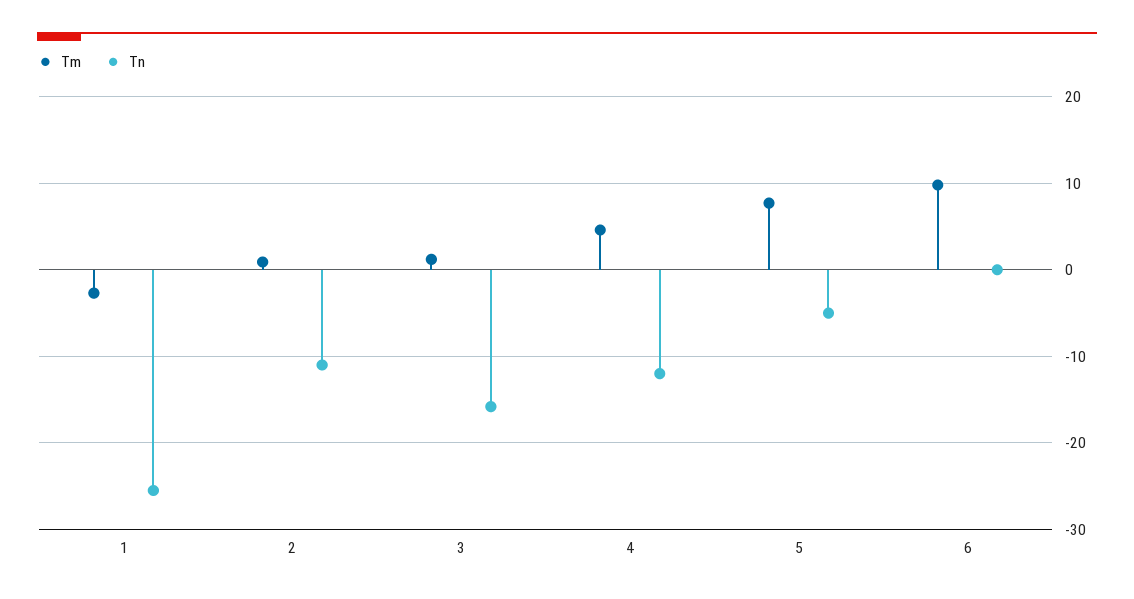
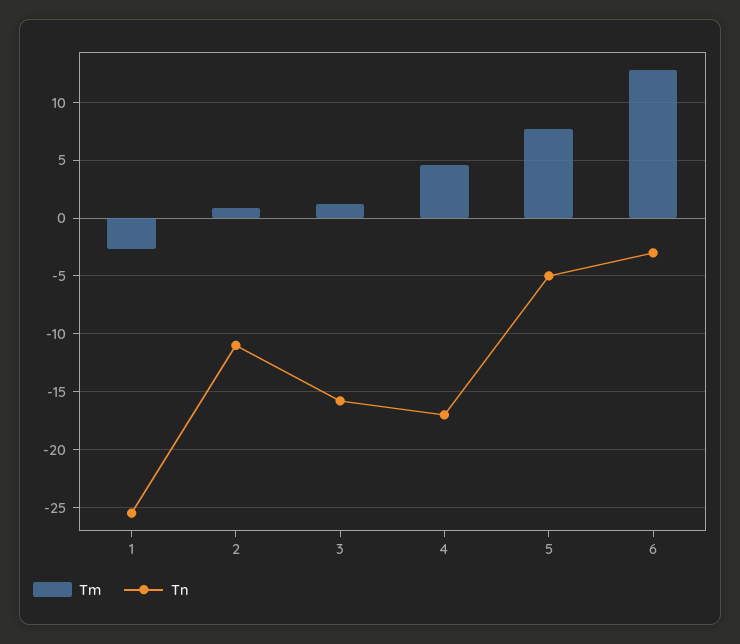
  {
    "Tm": {
      "1": -3,
      "2": 1,
      "3": 1,
      "4": 5,
      "5": 8,
-     "6": 10
+     "6": 13
    },
    "Tn": {
      "1": -26,
      "2": -11,
      "3": -16,
-     "4": -12,
+     "4": -17,
      "5": -5,
-     "6": 0
+     "6": -3
    }
  }

